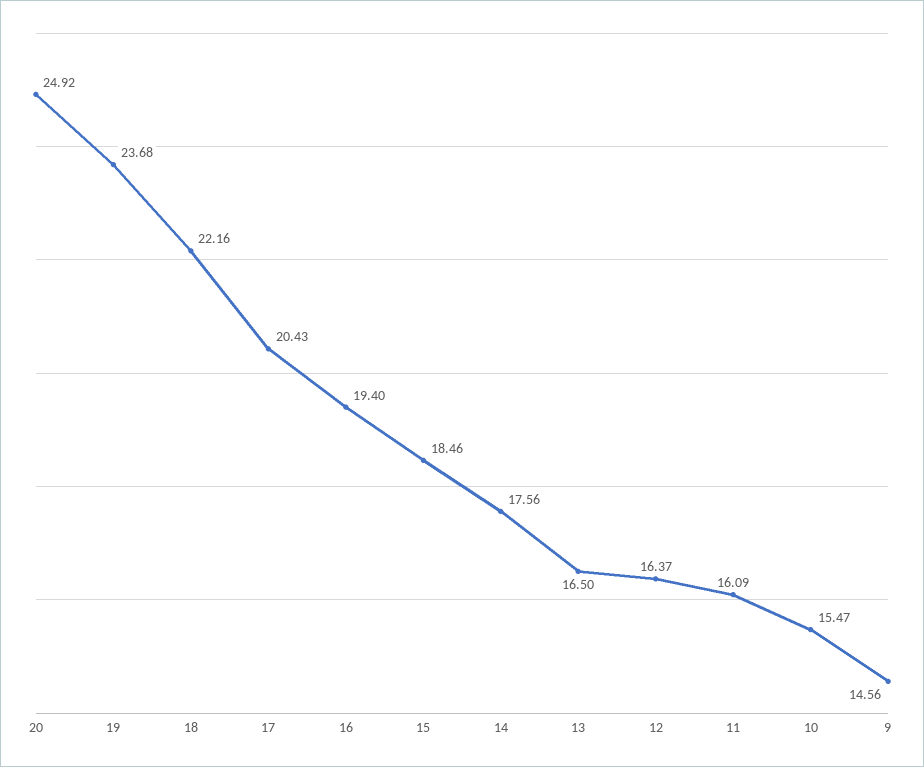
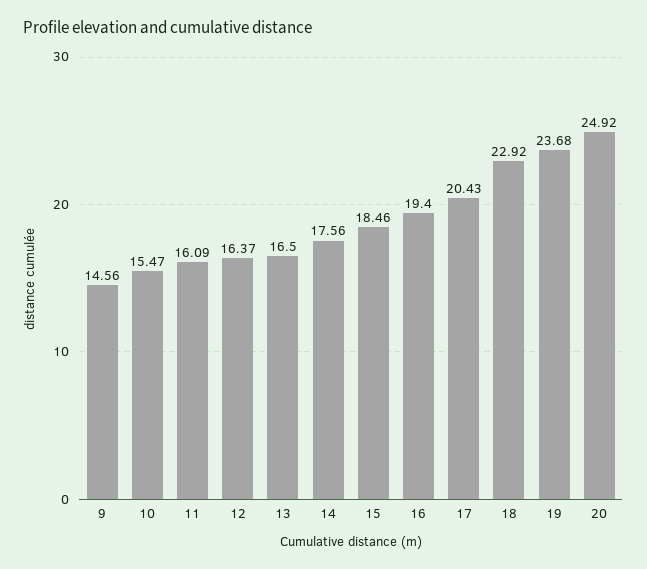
  {
    "20": 24.92,
    "19": 23.68,
-   "18": 22.16,
+   "18": 22.92,
    "17": 20.43,
    "16": 19.4,
    "15": 18.46,
    "14": 17.56,
    "13": 16.5,
    "12": 16.37,
    "11": 16.09,
    "10": 15.47,
    "9": 14.56
  }

